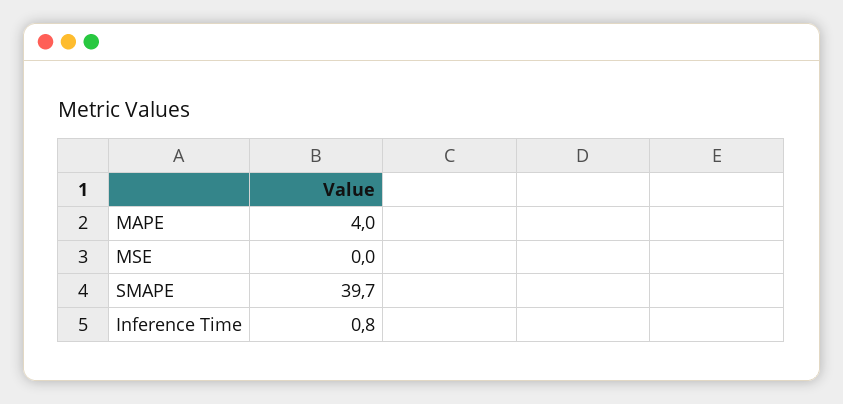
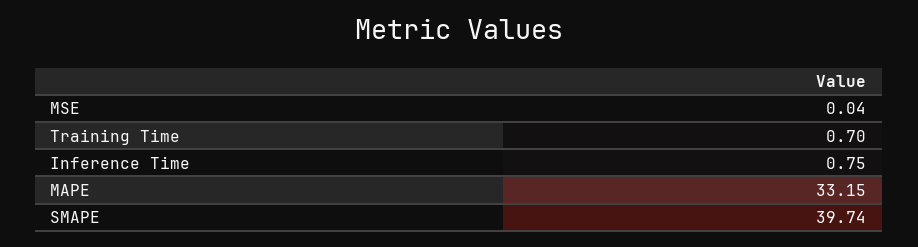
  {
-   "MAPE": 4,
+   "MAPE": 33.15,
    "MSE": 0.04,
    "SMAPE": 39.74,
-   "Inference Time": 0.75
+   "Inference Time": 0.75,
+   "Training Time": 0.7
  }

